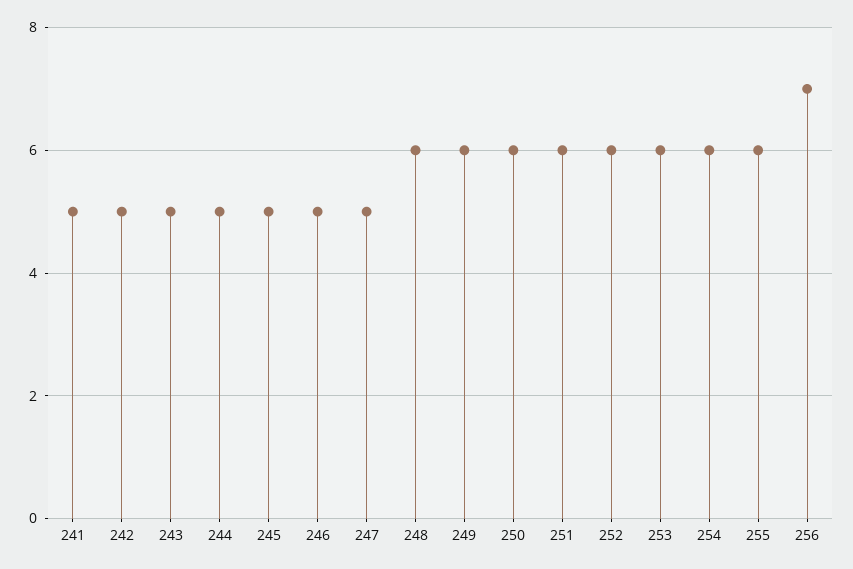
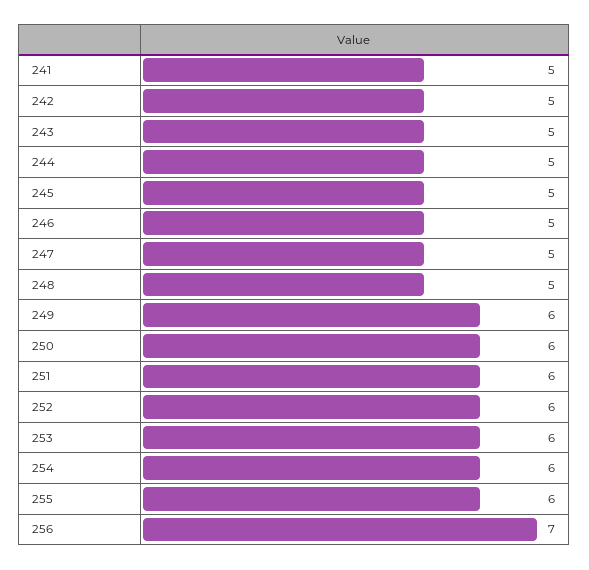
  {
    "241": 5,
    "242": 5,
    "243": 5,
    "244": 5,
    "245": 5,
    "246": 5,
    "247": 5,
-   "248": 6,
+   "248": 5,
    "249": 6,
    "250": 6,
    "251": 6,
    "252": 6,
    "253": 6,
    "254": 6,
    "255": 6,
    "256": 7
  }

